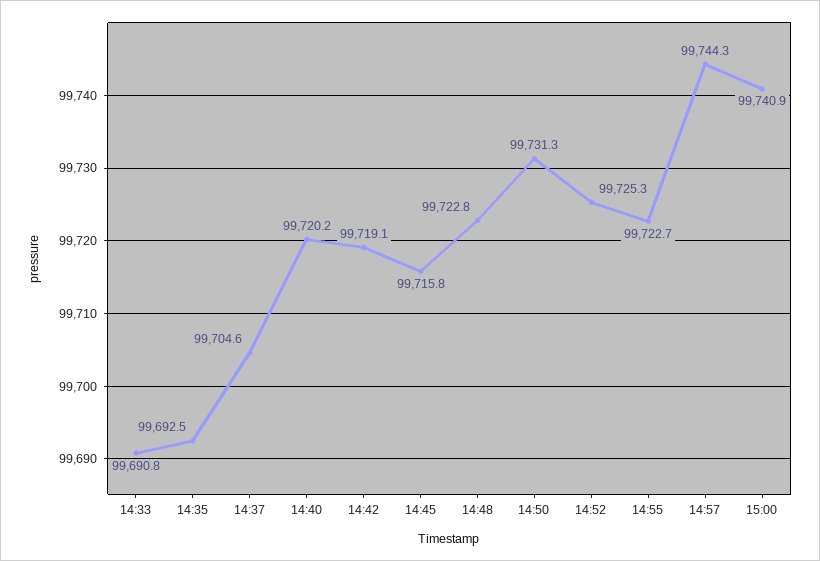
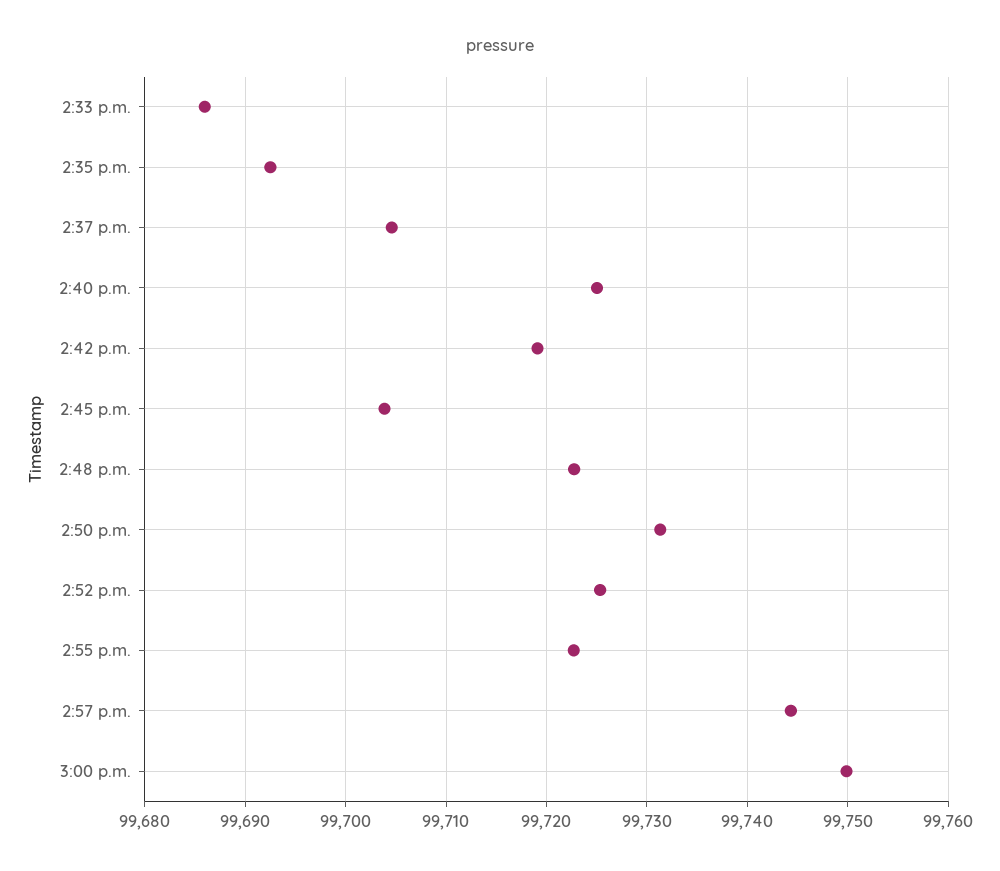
  {
-   "14:33": 99690.8,
+   "14:33": 99686,
    "14:35": 99692.5,
    "14:37": 99704.6,
-   "14:40": 99720.2,
+   "14:40": 99725,
    "14:42": 99719.1,
-   "14:45": 99715.8,
+   "14:45": 99704,
    "14:48": 99722.8,
    "14:50": 99731.3,
    "14:52": 99725.3,
    "14:55": 99722.7,
    "14:57": 99744.3,
-   "15:00": 99740.9
+   "15:00": 99750
  }

